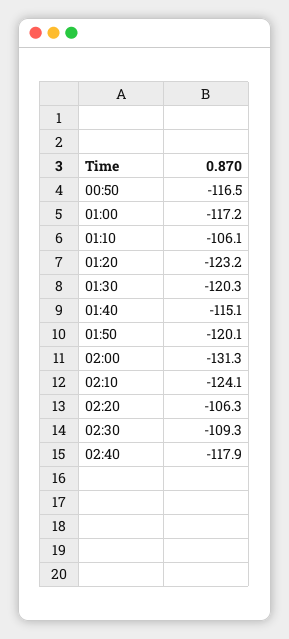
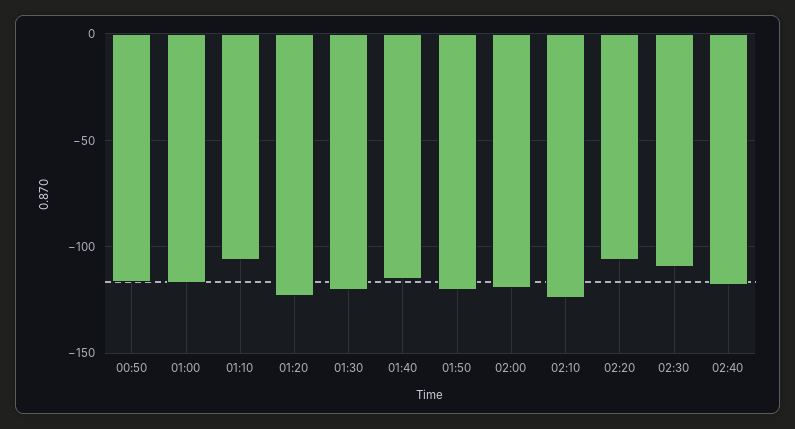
  {
    "00:50": -116.5,
    "01:00": -117.2,
    "01:10": -106.1,
    "01:20": -123.2,
    "01:30": -120.3,
    "01:40": -115.1,
    "01:50": -120.1,
-   "02:00": -131.3,
+   "02:00": -120,
    "02:10": -124.1,
    "02:20": -106.3,
    "02:30": -109.3,
    "02:40": -117.9
  }

